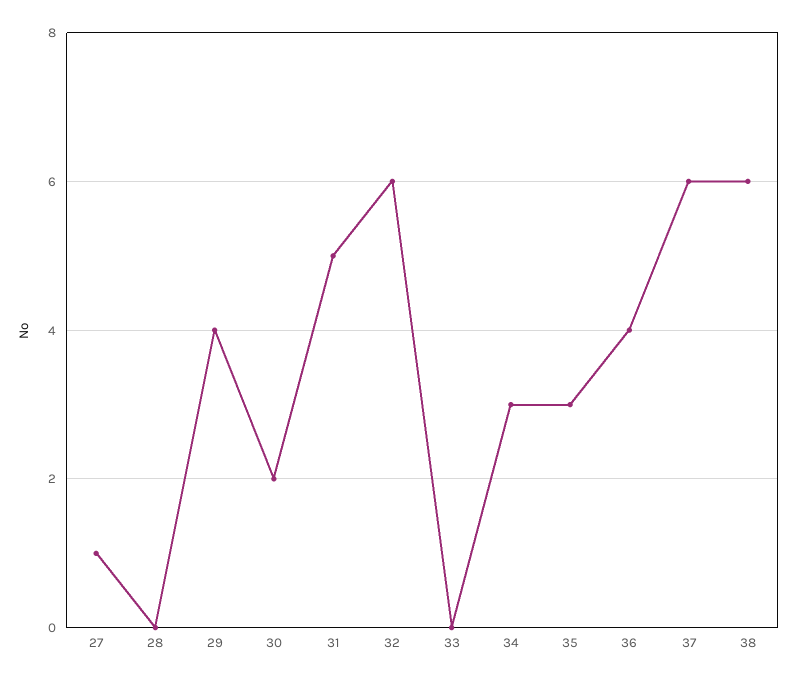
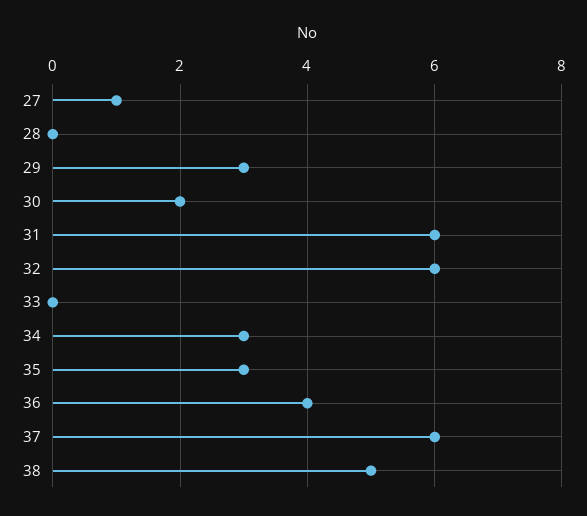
  {
    "27": 1,
    "28": 0,
-   "29": 4,
+   "29": 3,
    "30": 2,
-   "31": 5,
+   "31": 6,
    "32": 6,
    "33": 0,
    "34": 3,
    "35": 3,
    "36": 4,
    "37": 6,
-   "38": 6
+   "38": 5
  }

